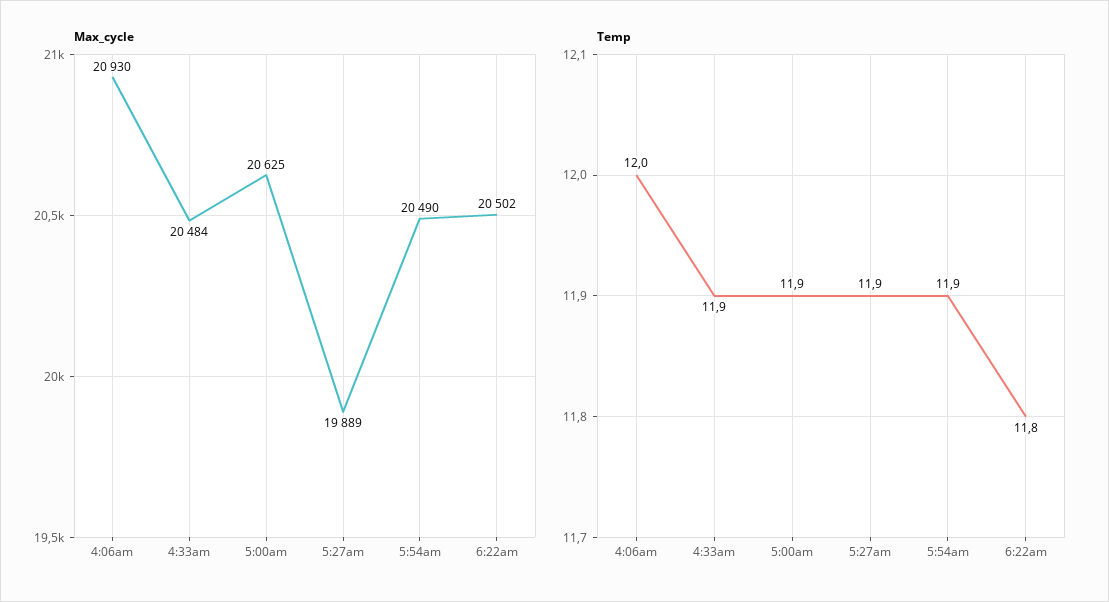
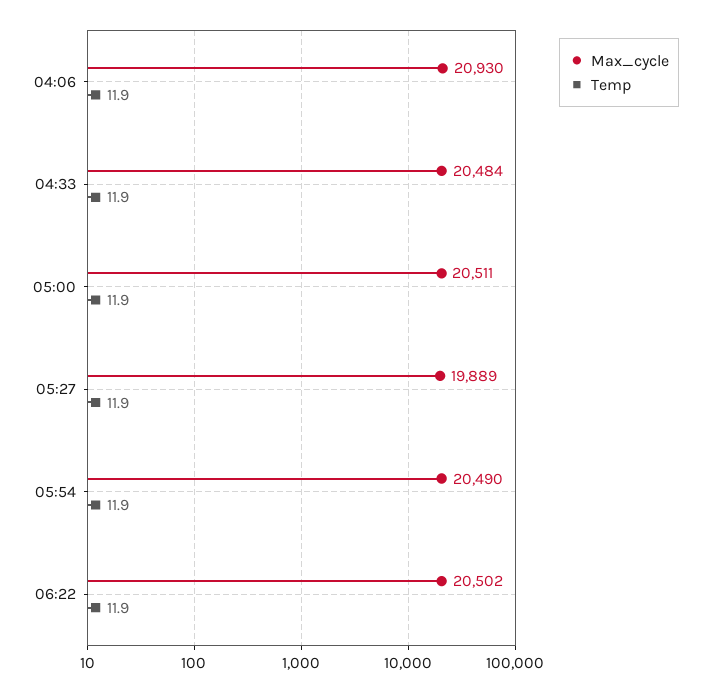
  {
    "Max_cycle": {
      "4:06am": 20930,
      "4:33am": 20484,
-     "5:00am": 20625,
+     "5:00am": 20511,
      "5:27am": 19889,
      "5:54am": 20490,
      "6:22am": 20502
    },
    "Temp": {
-     "4:06am": 12,
+     "4:06am": 11.9,
      "4:33am": 11.9,
      "5:00am": 11.9,
      "5:27am": 11.9,
      "5:54am": 11.9,
-     "6:22am": 11.8
+     "6:22am": 11.9
    }
  }

